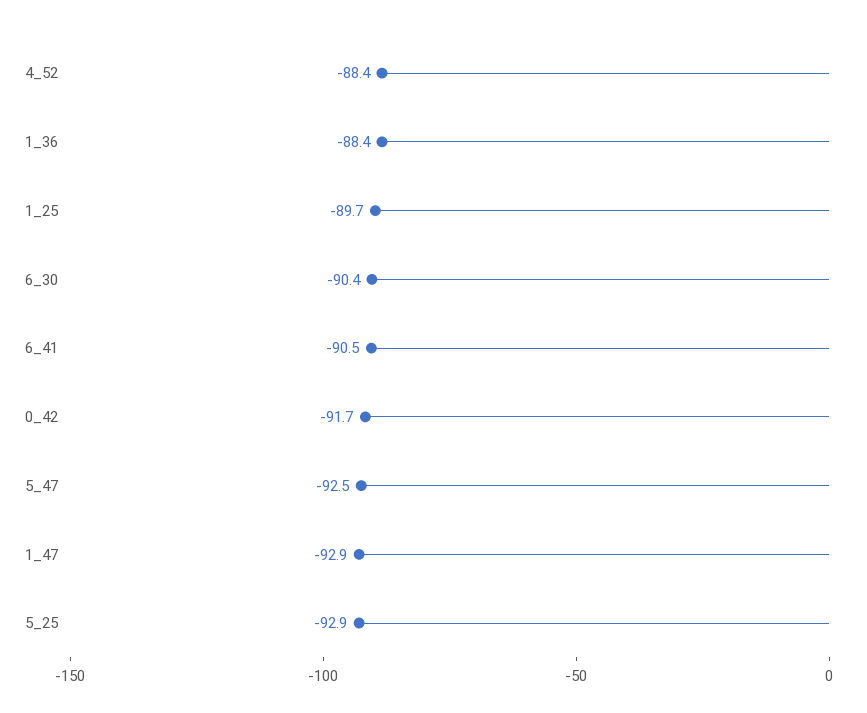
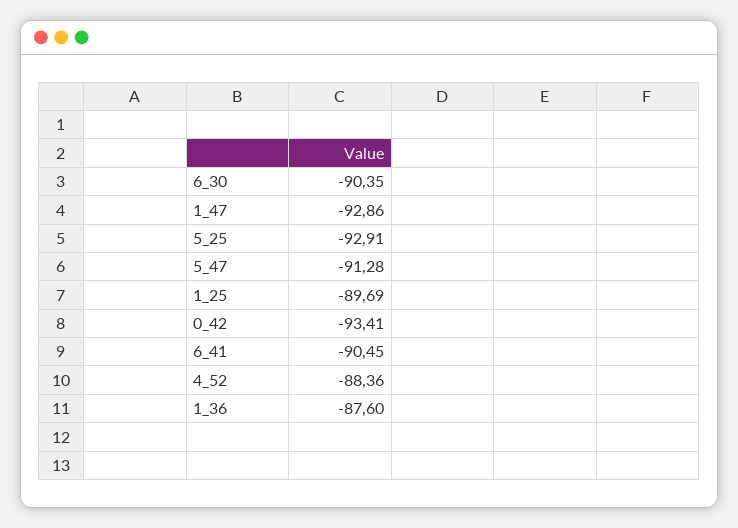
  {
    "4_52": -88.36,
-   "1_36": -88.4,
+   "1_36": -87.6,
    "1_25": -89.69,
    "6_30": -90.35,
    "6_41": -90.45,
-   "0_42": -91.7,
+   "0_42": -93.41,
-   "5_47": -92.5,
+   "5_47": -91.28,
    "1_47": -92.86,
    "5_25": -92.91
  }

